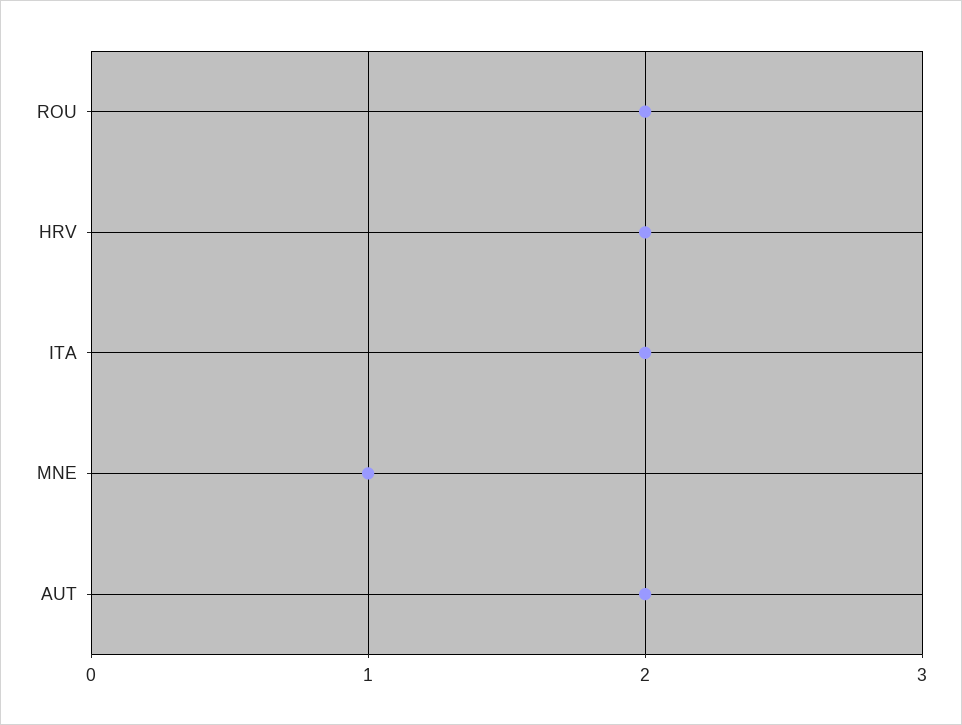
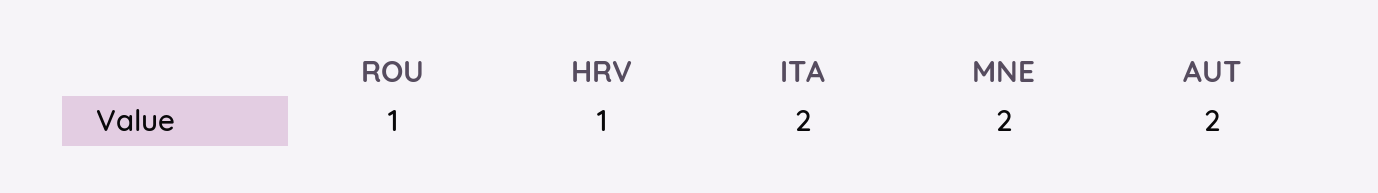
  {
-   "ROU": 2,
+   "ROU": 1,
-   "HRV": 2,
+   "HRV": 1,
    "ITA": 2,
-   "MNE": 1,
+   "MNE": 2,
    "AUT": 2
  }

